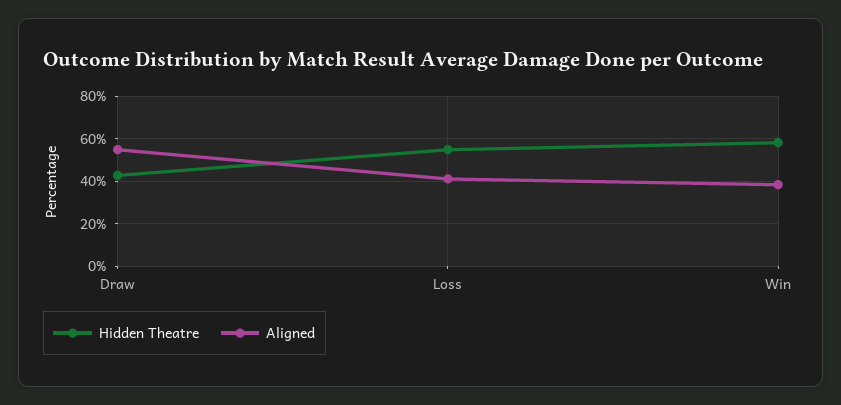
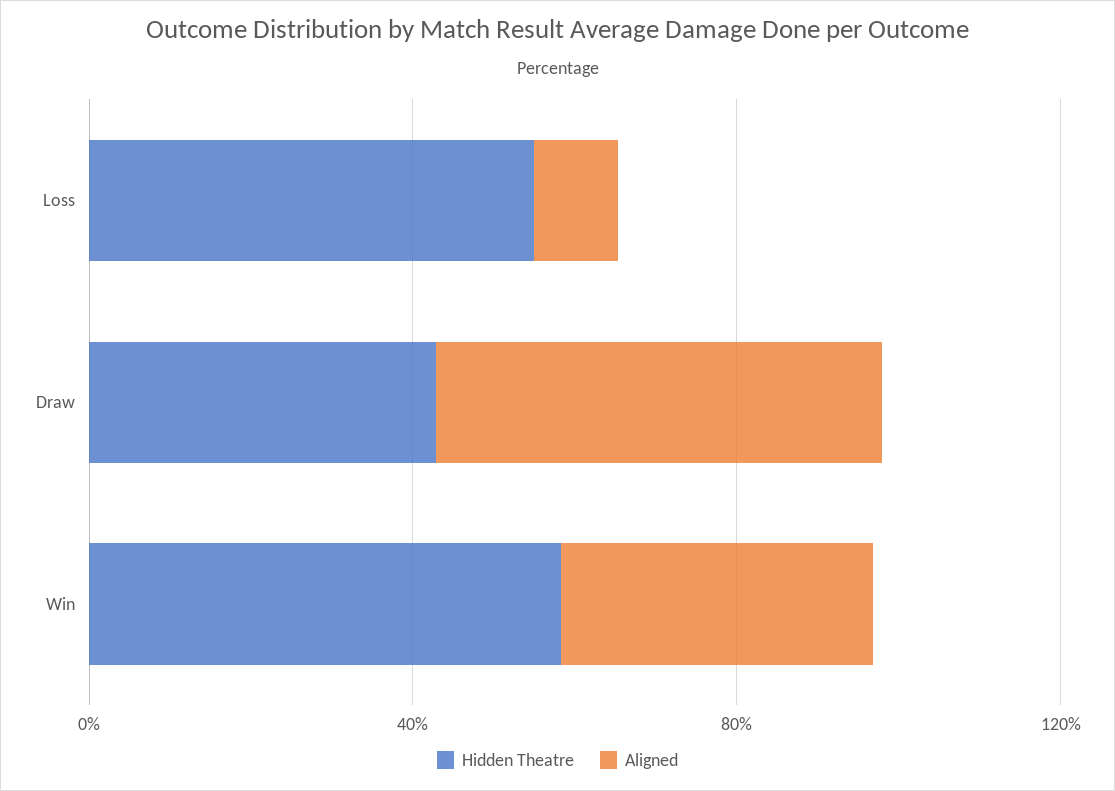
  {
    "Hidden Theatre": {
      "Draw": 45,
      "Loss": 55,
      "Win": 60
    },
    "Aligned": {
      "Draw": 55,
-     "Loss": 40,
+     "Loss": 10,
      "Win": 40
    }
  }

